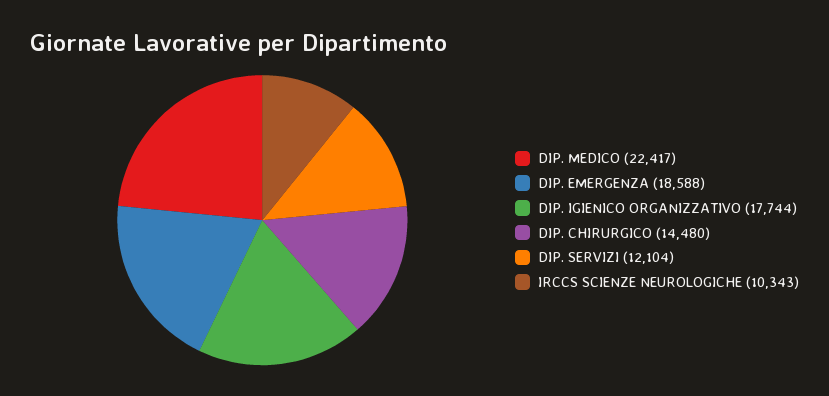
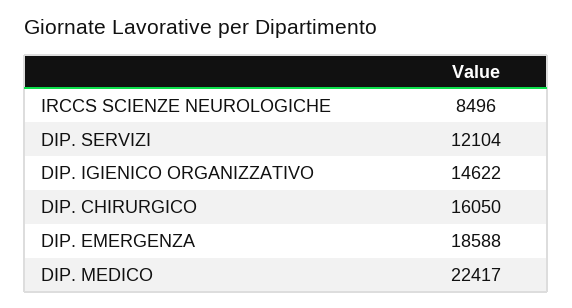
  {
    "DIP. MEDICO": 22417,
    "DIP. EMERGENZA": 18588,
-   "DIP. IGIENICO ORGANIZZATIVO": 17744,
+   "DIP. IGIENICO ORGANIZZATIVO": 14622,
-   "DIP. CHIRURGICO": 14480,
+   "DIP. CHIRURGICO": 16050,
    "DIP. SERVIZI": 12104,
-   "IRCCS SCIENZE NEUROLOGICHE": 10343
+   "IRCCS SCIENZE NEUROLOGICHE": 8496
  }

